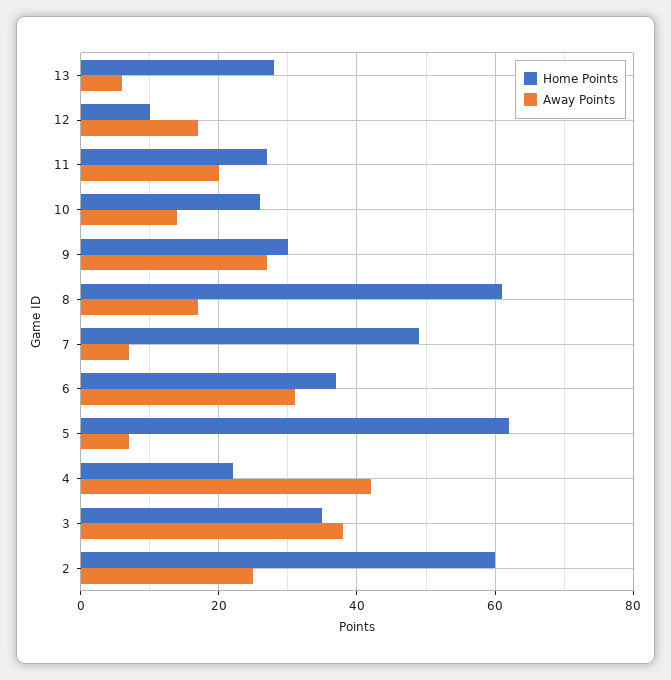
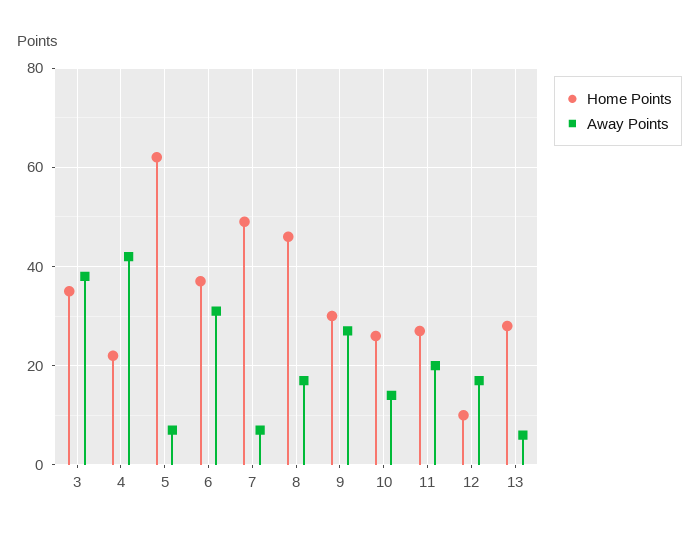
  {
    "Home Points": {
      "13": 30,
      "12": 10,
      "11": 25,
      "10": 25,
      "9": 30,
-     "8": 60,
+     "8": 45,
      "7": 50,
      "6": 35,
      "5": 60,
      "4": 20,
-     "3": 35,
+     "3": 35
-     "2": 60
    },
    "Away Points": {
      "13": 5,
      "12": 15,
      "11": 20,
      "10": 15,
      "9": 25,
      "8": 15,
      "7": 5,
      "6": 30,
      "5": 5,
      "4": 40,
-     "3": 40,
+     "3": 40
-     "2": 25
    }
  }

